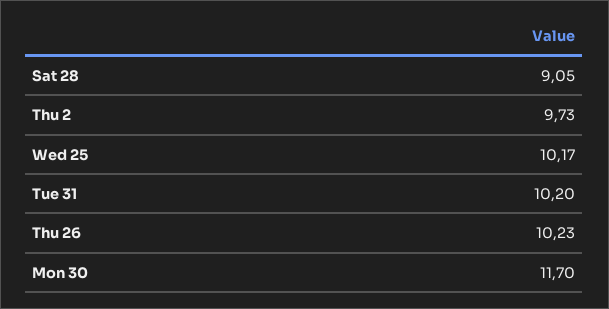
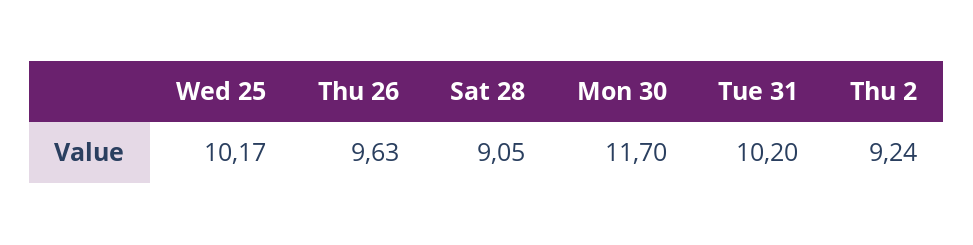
  {
    "Sat 28": 9.05,
-   "Thu 2": 9.73,
+   "Thu 2": 9.24,
    "Wed 25": 10.17,
    "Tue 31": 10.2,
-   "Thu 26": 10.23,
+   "Thu 26": 9.63,
    "Mon 30": 11.7
  }

